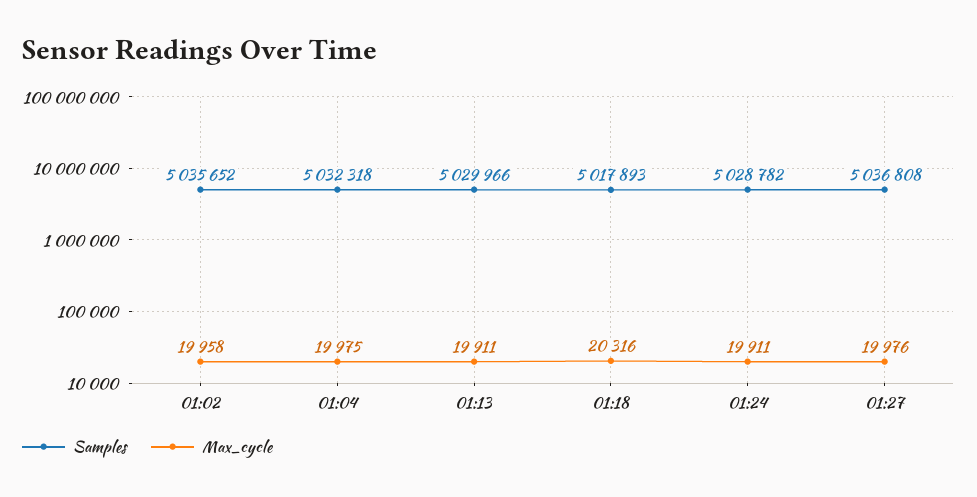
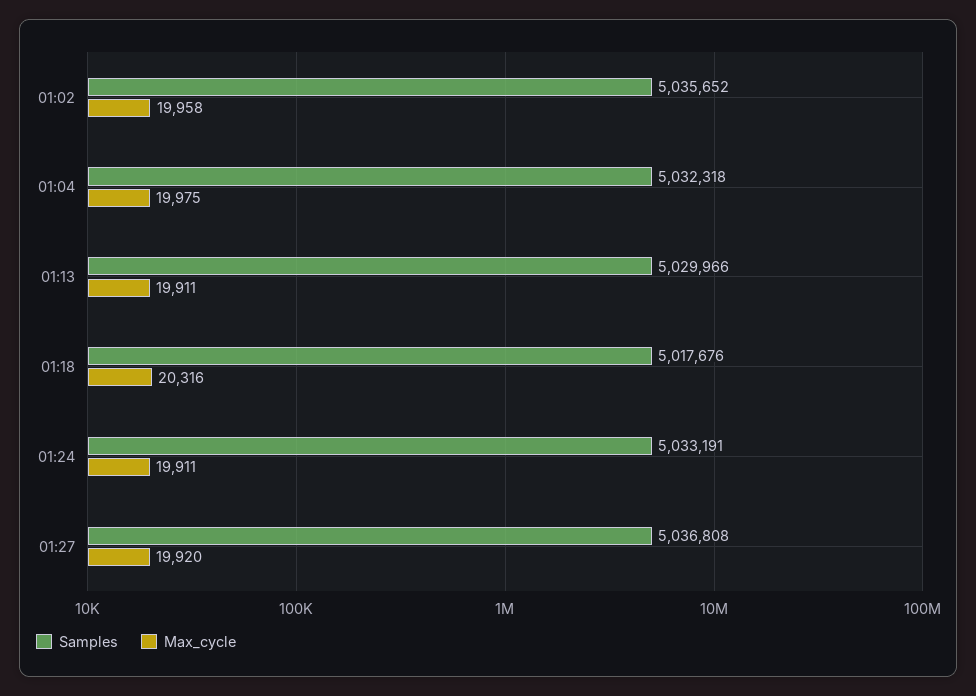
  {
    "Samples": {
      "01:02": 5035652,
      "01:04": 5032318,
      "01:13": 5029966,
-     "01:18": 5017893,
+     "01:18": 5017676,
-     "01:24": 5028782,
+     "01:24": 5033191,
      "01:27": 5036808
    },
    "Max_cycle": {
      "01:02": 19958,
      "01:04": 19975,
      "01:13": 19911,
      "01:18": 20316,
      "01:24": 19911,
-     "01:27": 19976
+     "01:27": 19920
    }
  }

